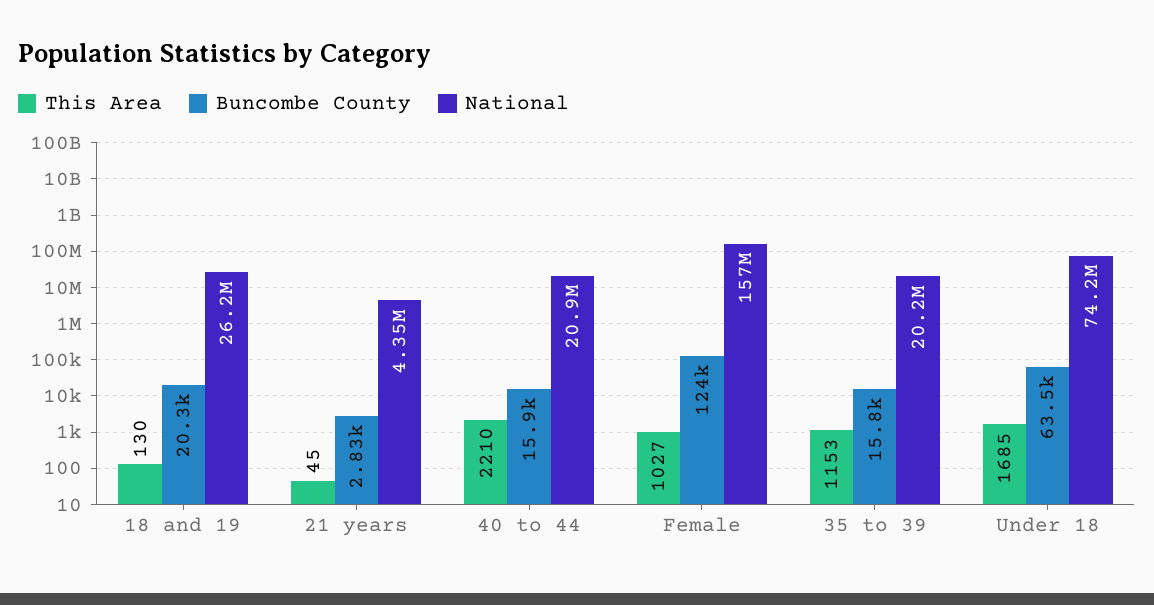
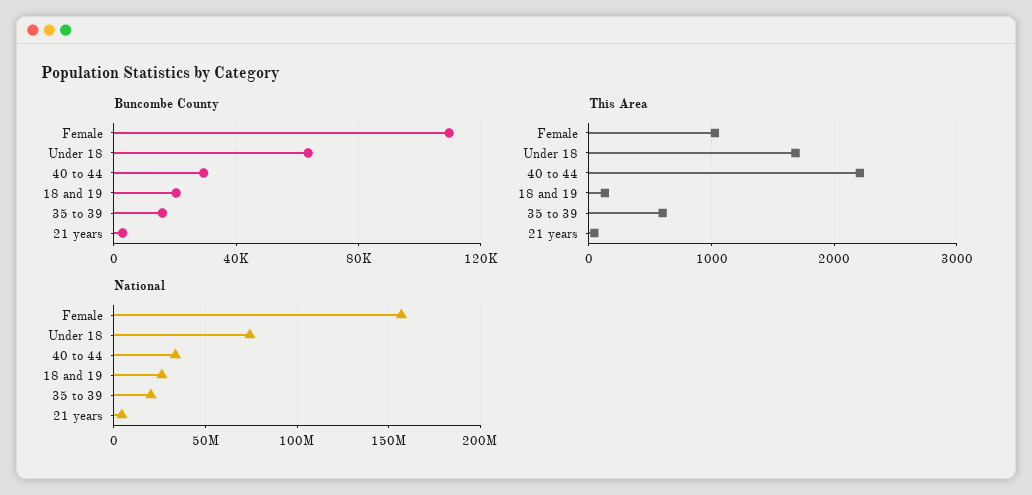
  {
    "This Area": {
      "18 and 19": 130,
      "21 years": 45,
      "40 to 44": 2210,
      "Female": 1027,
-     "35 to 39": 1153,
+     "35 to 39": 600,
      "Under 18": 1685
    },
    "Buncombe County": {
      "18 and 19": 20300,
      "21 years": 2830,
-     "40 to 44": 15900,
+     "40 to 44": 30000,
-     "Female": 124000,
+     "Female": 110000,
      "35 to 39": 15800,
      "Under 18": 63500
    },
    "National": {
      "18 and 19": 26200000,
      "21 years": 4350000,
-     "40 to 44": 20900000,
+     "40 to 44": 35000000,
      "Female": 157000000,
      "35 to 39": 20200000,
      "Under 18": 74200000
    }
  }

